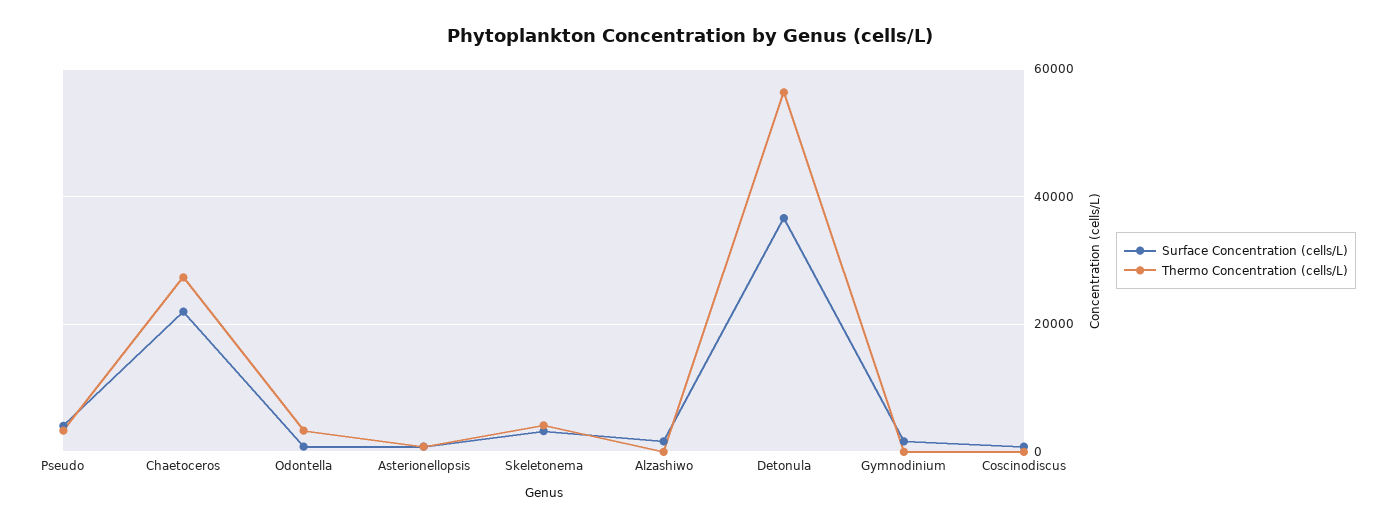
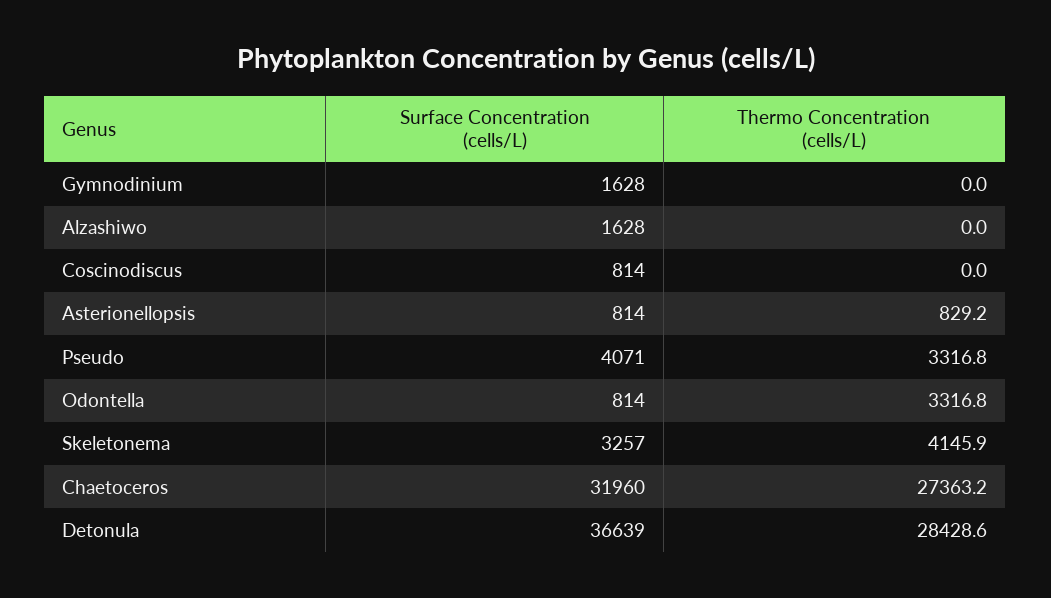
  {
    "Surface Concentration (cells/L)": {
      "Pseudo": 4071,
-     "Chaetoceros": 22000,
+     "Chaetoceros": 31960,
      "Odontella": 814,
      "Asterionellopsis": 814,
      "Skeletonema": 3257,
      "Alzashiwo": 1628,
      "Detonula": 36639,
      "Gymnodinium": 1628,
      "Coscinodiscus": 814
    },
    "Thermo Concentration (cells/L)": {
      "Pseudo": 3316.8,
      "Chaetoceros": 27363.2,
      "Odontella": 3316.8,
      "Asterionellopsis": 829.2,
      "Skeletonema": 4145.9,
      "Alzashiwo": 0,
-     "Detonula": 56000,
+     "Detonula": 28428.6,
      "Gymnodinium": 0,
      "Coscinodiscus": 0
    }
  }

